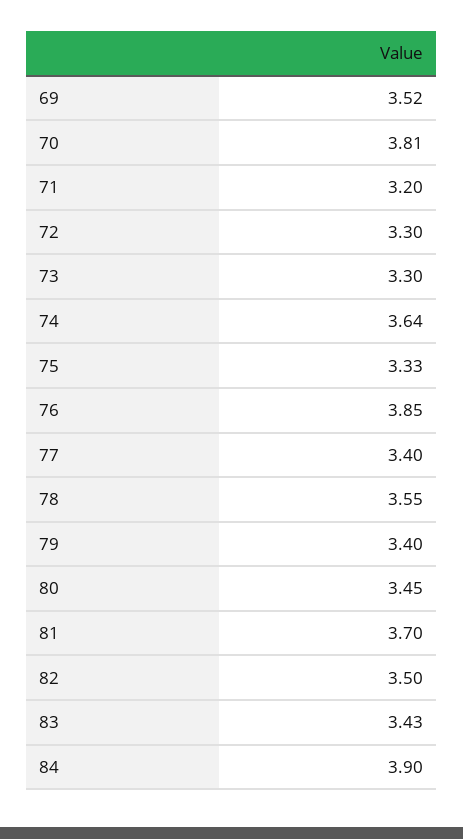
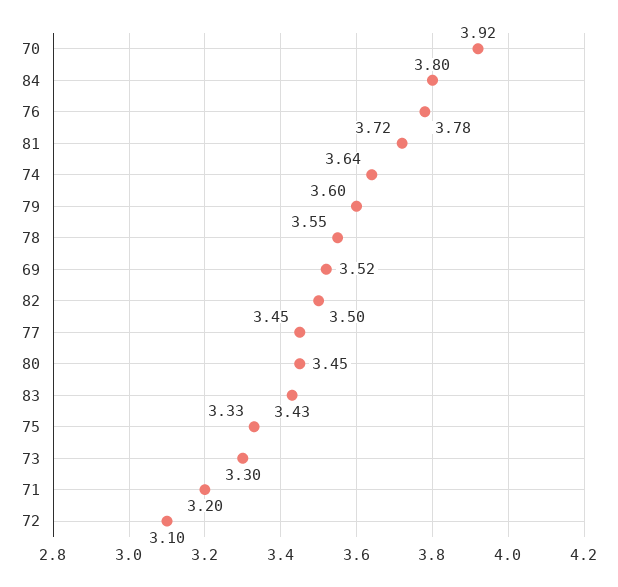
  {
    "69": 3.52,
-   "70": 3.81,
+   "70": 3.92,
    "71": 3.2,
-   "72": 3.3,
+   "72": 3.1,
    "73": 3.3,
    "74": 3.64,
    "75": 3.33,
-   "76": 3.85,
+   "76": 3.78,
-   "77": 3.4,
+   "77": 3.45,
    "78": 3.55,
-   "79": 3.4,
+   "79": 3.6,
    "80": 3.45,
-   "81": 3.7,
+   "81": 3.72,
    "82": 3.5,
    "83": 3.43,
-   "84": 3.9
+   "84": 3.8
  }

